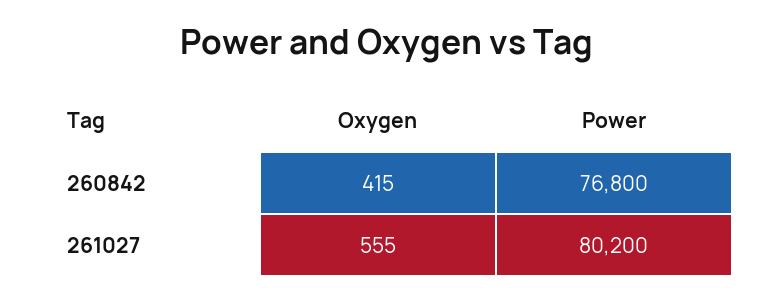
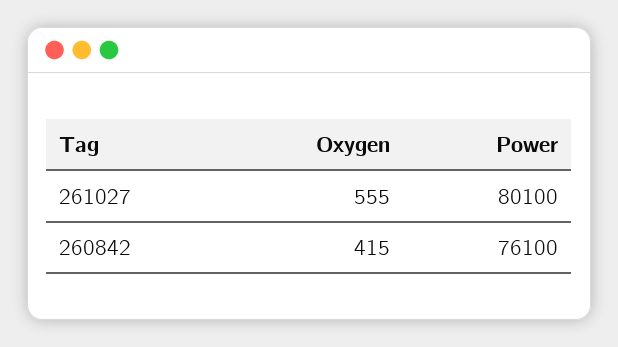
  {
    "Oxygen": {
      "260842": 415,
      "261027": 555
    },
    "Power": {
-     "260842": 76800,
+     "260842": 76100,
-     "261027": 80200
+     "261027": 80100
    }
  }

